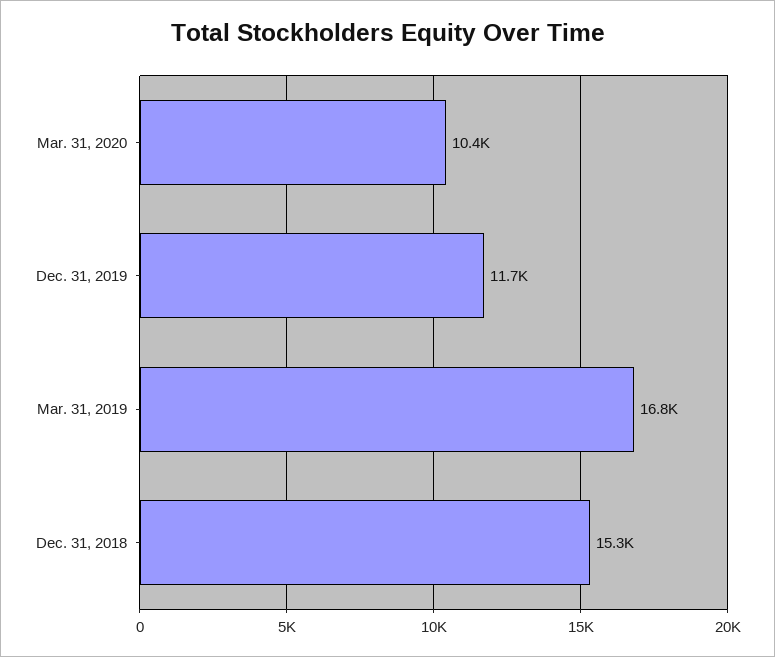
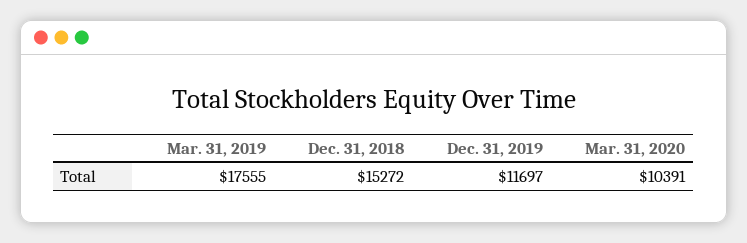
  {
    "Mar. 31, 2020": 10391,
    "Dec. 31, 2019": 11697,
-   "Mar. 31, 2019": 16800,
+   "Mar. 31, 2019": 17555,
    "Dec. 31, 2018": 15272
  }

